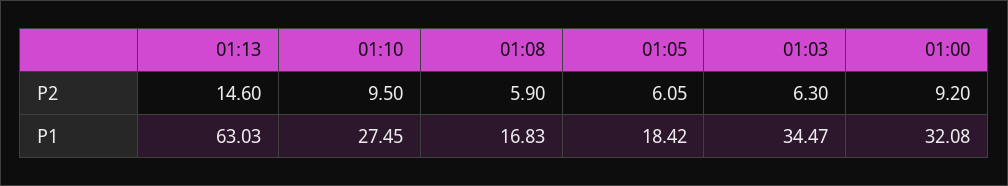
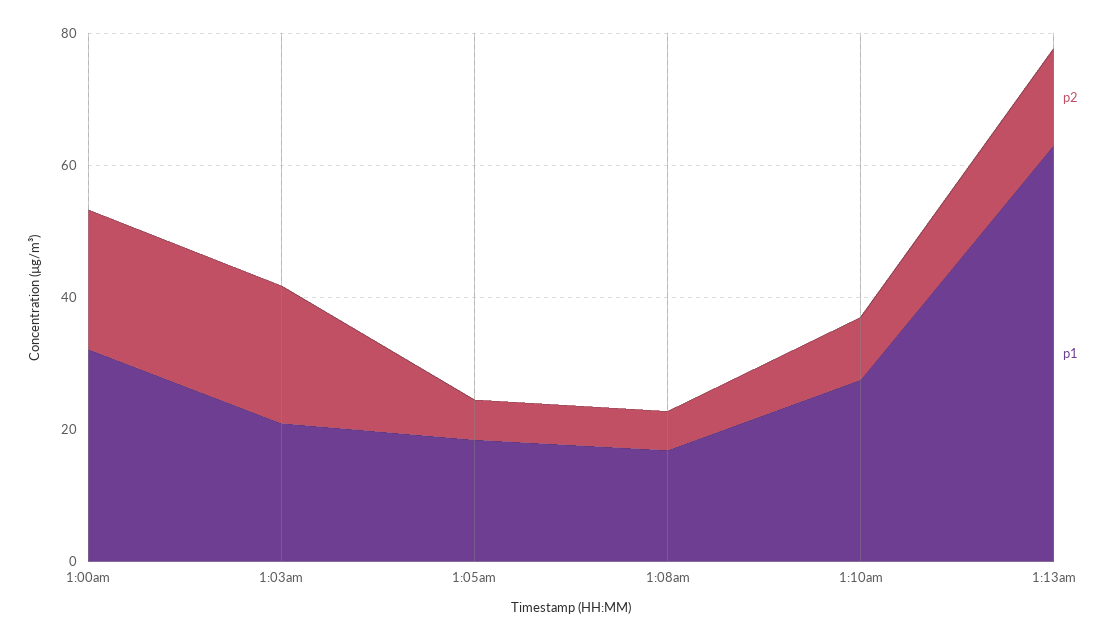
  {
    "P2": {
      "01:13": 14.6,
      "01:10": 9.5,
      "01:08": 5.9,
      "01:05": 6.05,
-     "01:03": 6.3,
+     "01:03": 20,
-     "01:00": 9.2
+     "01:00": 20
    },
    "P1": {
      "01:13": 63.03,
      "01:10": 27.45,
      "01:08": 16.83,
      "01:05": 18.42,
-     "01:03": 34.47,
+     "01:03": 20,
      "01:00": 32.08
    }
  }

